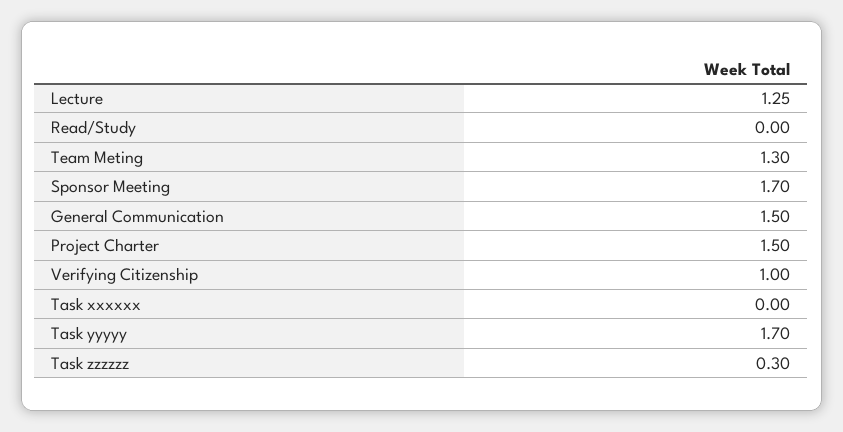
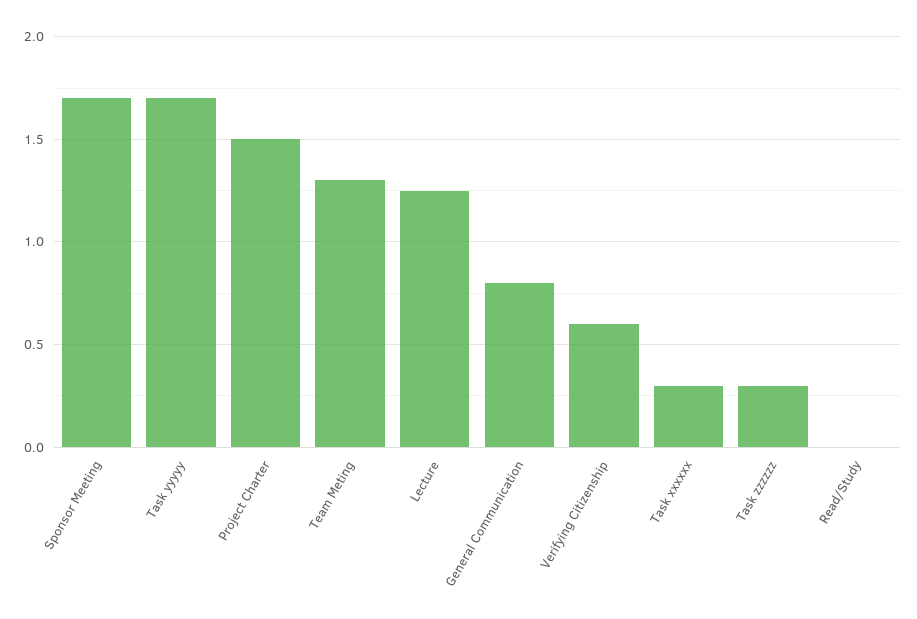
  {
    "Lecture": 1.25,
    "Read/Study": 0,
    "Team Meting": 1.3,
    "Sponsor Meeting": 1.7,
-   "General Communication": 1.5,
+   "General Communication": 0.8,
    "Project Charter": 1.5,
-   "Verifying Citizenship": 1,
+   "Verifying Citizenship": 0.6,
-   "Task xxxxxx": 0,
+   "Task xxxxxx": 0.3,
    "Task yyyyy": 1.7,
    "Task zzzzzz": 0.3
  }

